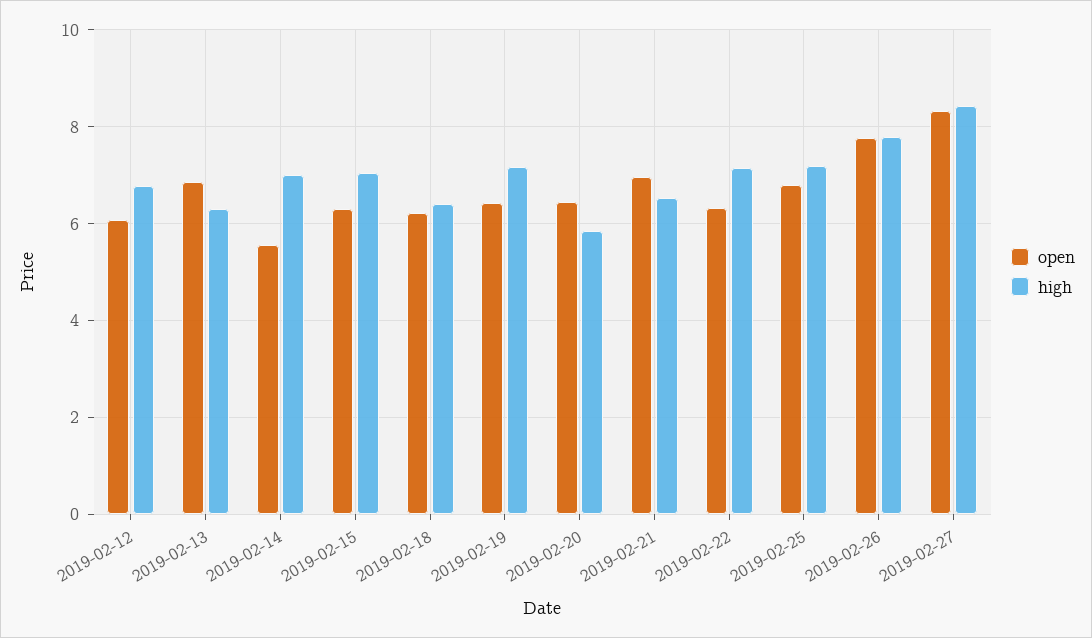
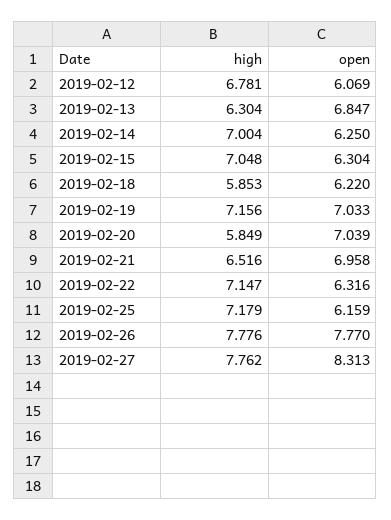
  {
    "open": {
      "2019-02-12": 6.069,
      "2019-02-13": 6.847,
-     "2019-02-14": 5.6,
+     "2019-02-14": 6.25,
      "2019-02-15": 6.304,
      "2019-02-18": 6.22,
-     "2019-02-19": 6.4,
+     "2019-02-19": 7.033,
-     "2019-02-20": 6.4,
+     "2019-02-20": 7.039,
      "2019-02-21": 6.958,
      "2019-02-22": 6.316,
-     "2019-02-25": 6.8,
+     "2019-02-25": 6.159,
      "2019-02-26": 7.77,
      "2019-02-27": 8.313
    },
    "high": {
      "2019-02-12": 6.781,
      "2019-02-13": 6.304,
      "2019-02-14": 7.004,
      "2019-02-15": 7.048,
-     "2019-02-18": 6.4,
+     "2019-02-18": 5.853,
      "2019-02-19": 7.156,
      "2019-02-20": 5.849,
      "2019-02-21": 6.516,
      "2019-02-22": 7.147,
      "2019-02-25": 7.179,
      "2019-02-26": 7.776,
-     "2019-02-27": 8.4
+     "2019-02-27": 7.762
    }
  }

